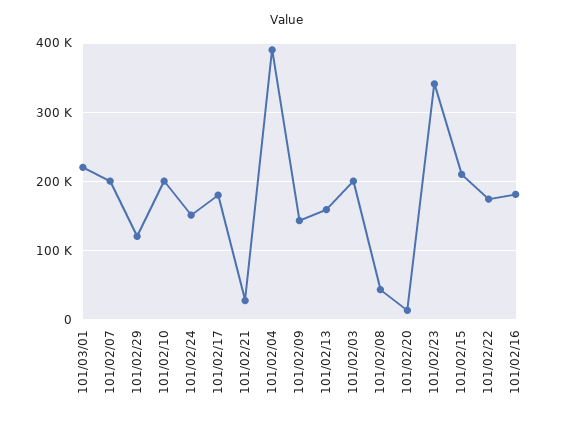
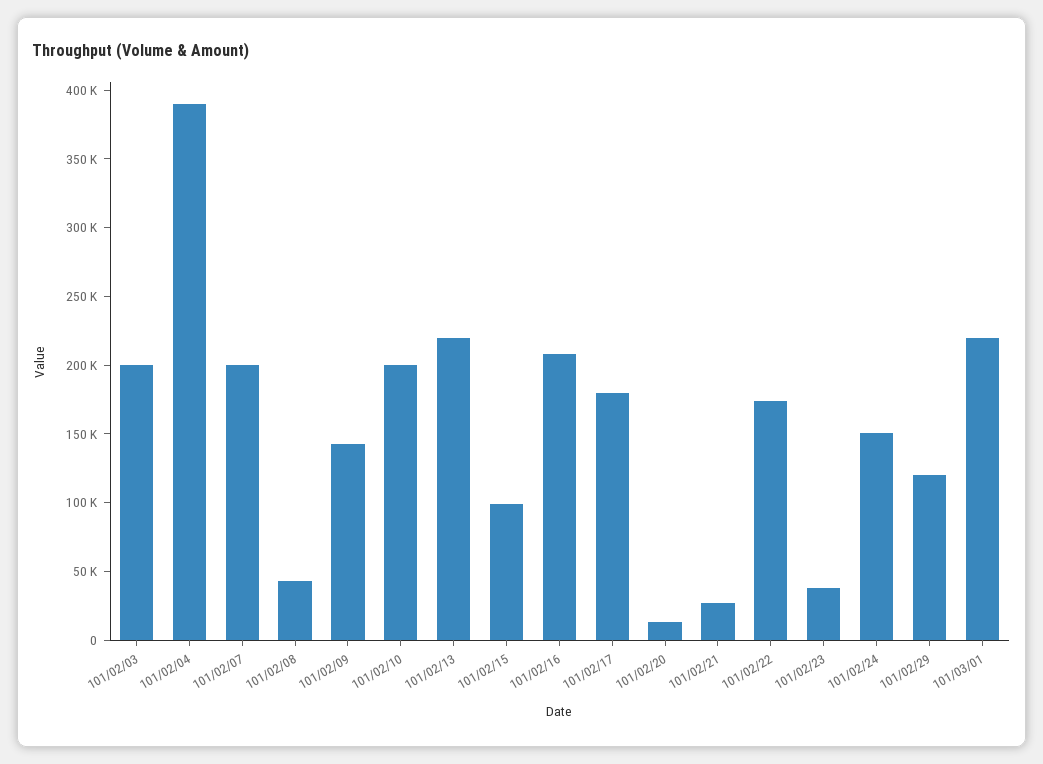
  {
    "101/03/01": 220000,
    "101/02/07": 200000,
    "101/02/29": 120000,
    "101/02/10": 200000,
    "101/02/24": 150000,
    "101/02/17": 180000,
    "101/02/21": 30000,
    "101/02/04": 390000,
    "101/02/09": 140000,
-   "101/02/13": 160000,
+   "101/02/13": 220000,
    "101/02/03": 200000,
    "101/02/08": 40000,
    "101/02/20": 10000,
-   "101/02/23": 340000,
+   "101/02/23": 40000,
-   "101/02/15": 210000,
+   "101/02/15": 100000,
    "101/02/22": 170000,
-   "101/02/16": 180000
+   "101/02/16": 210000
  }

